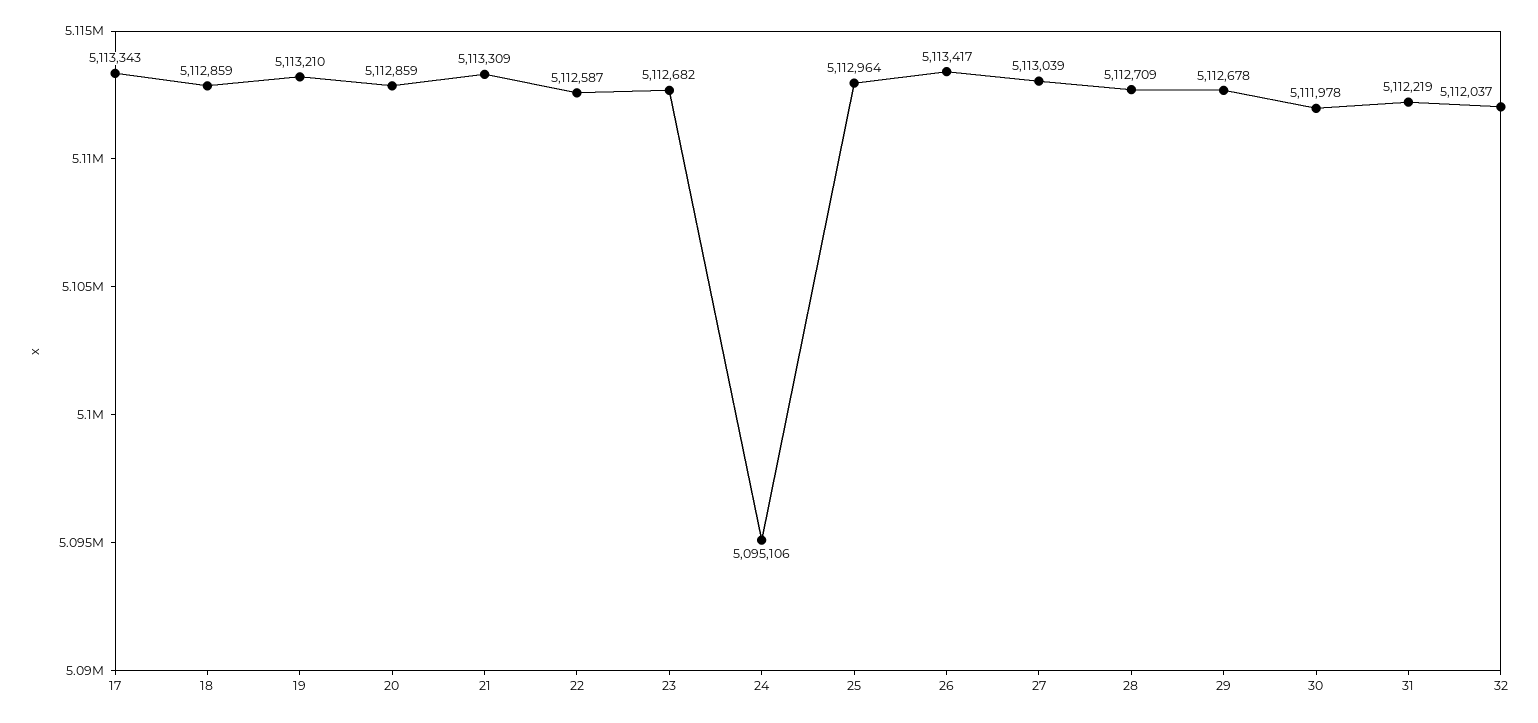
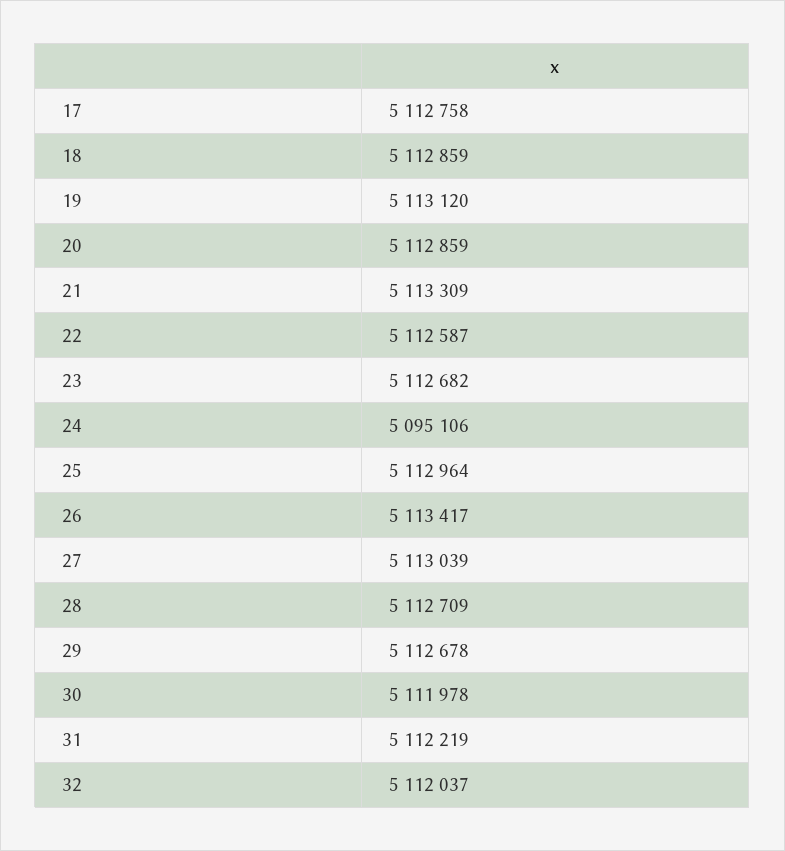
  {
-   "17": 5113343,
+   "17": 5112758,
    "18": 5112859,
-   "19": 5113210,
+   "19": 5113120,
    "20": 5112859,
    "21": 5113309,
    "22": 5112587,
    "23": 5112682,
    "24": 5095106,
    "25": 5112964,
    "26": 5113417,
    "27": 5113039,
    "28": 5112709,
    "29": 5112678,
    "30": 5111978,
    "31": 5112219,
    "32": 5112037
  }

